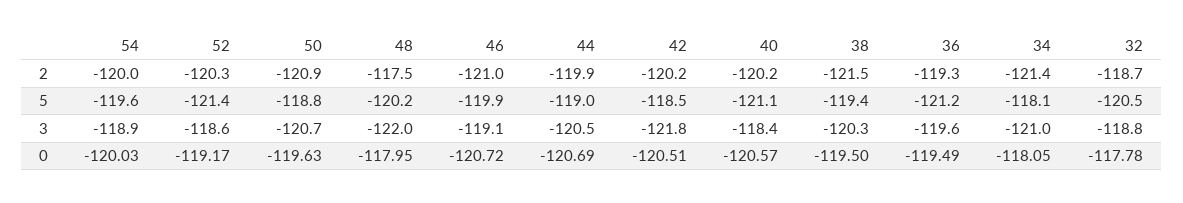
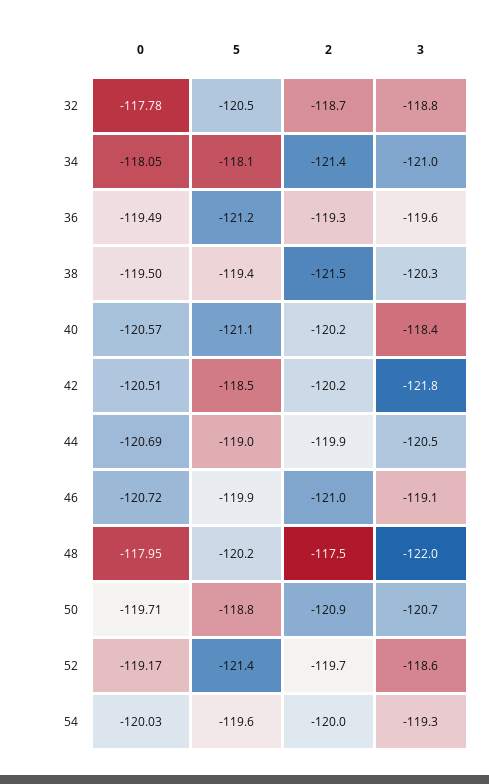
  {
    "54": {
      "2": -120,
      "5": -119.6,
-     "3": -118.9,
+     "3": -119.3,
      "0": -120.03
    },
    "52": {
-     "2": -120.3,
+     "2": -119.7,
      "5": -121.4,
      "3": -118.6,
      "0": -119.17
    },
    "50": {
      "2": -120.9,
      "5": -118.8,
      "3": -120.7,
-     "0": -119.63
+     "0": -119.71
    },
    "48": {
      "2": -117.5,
      "5": -120.2,
      "3": -122,
      "0": -117.95
    },
    "46": {
      "2": -121,
      "5": -119.9,
      "3": -119.1,
      "0": -120.72
    },
    "44": {
      "2": -119.9,
      "5": -119,
      "3": -120.5,
      "0": -120.69
    },
    "42": {
      "2": -120.2,
      "5": -118.5,
      "3": -121.8,
      "0": -120.51
    },
    "40": {
      "2": -120.2,
      "5": -121.1,
      "3": -118.4,
      "0": -120.57
    },
    "38": {
      "2": -121.5,
      "5": -119.4,
      "3": -120.3,
      "0": -119.5
    },
    "36": {
      "2": -119.3,
      "5": -121.2,
      "3": -119.6,
      "0": -119.49
    },
    "34": {
      "2": -121.4,
      "5": -118.1,
      "3": -121,
      "0": -118.05
    },
    "32": {
      "2": -118.7,
      "5": -120.5,
      "3": -118.8,
      "0": -117.78
    }
  }

